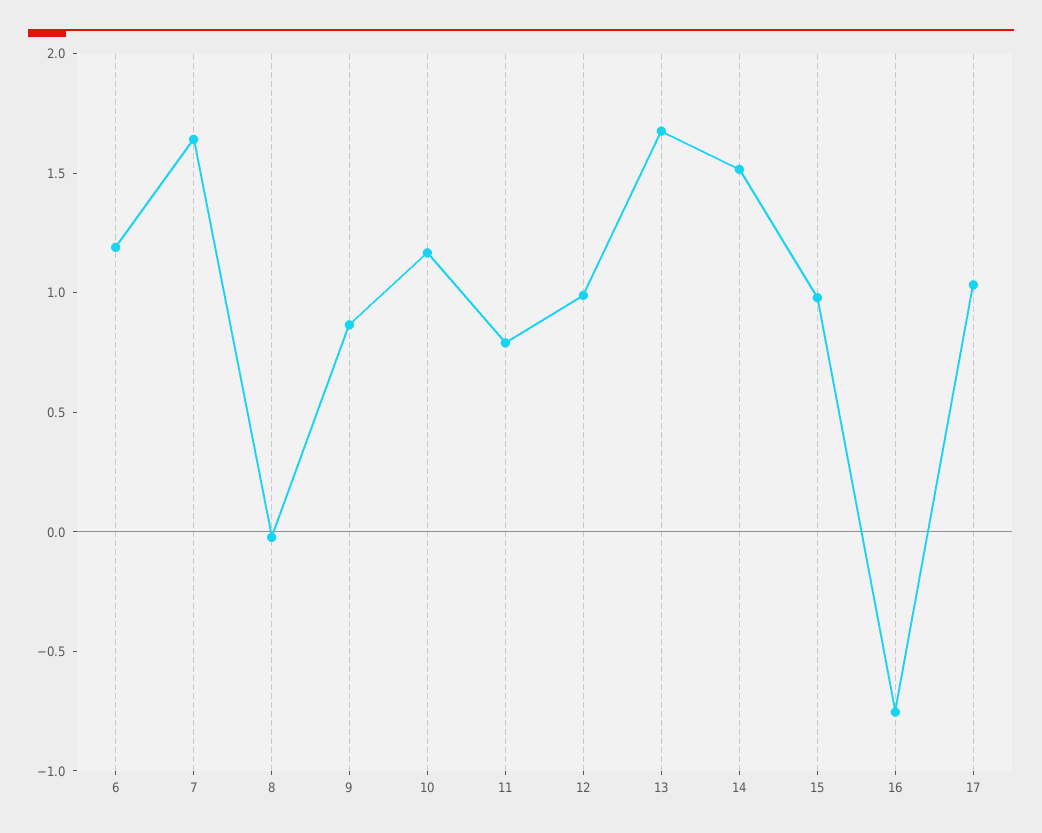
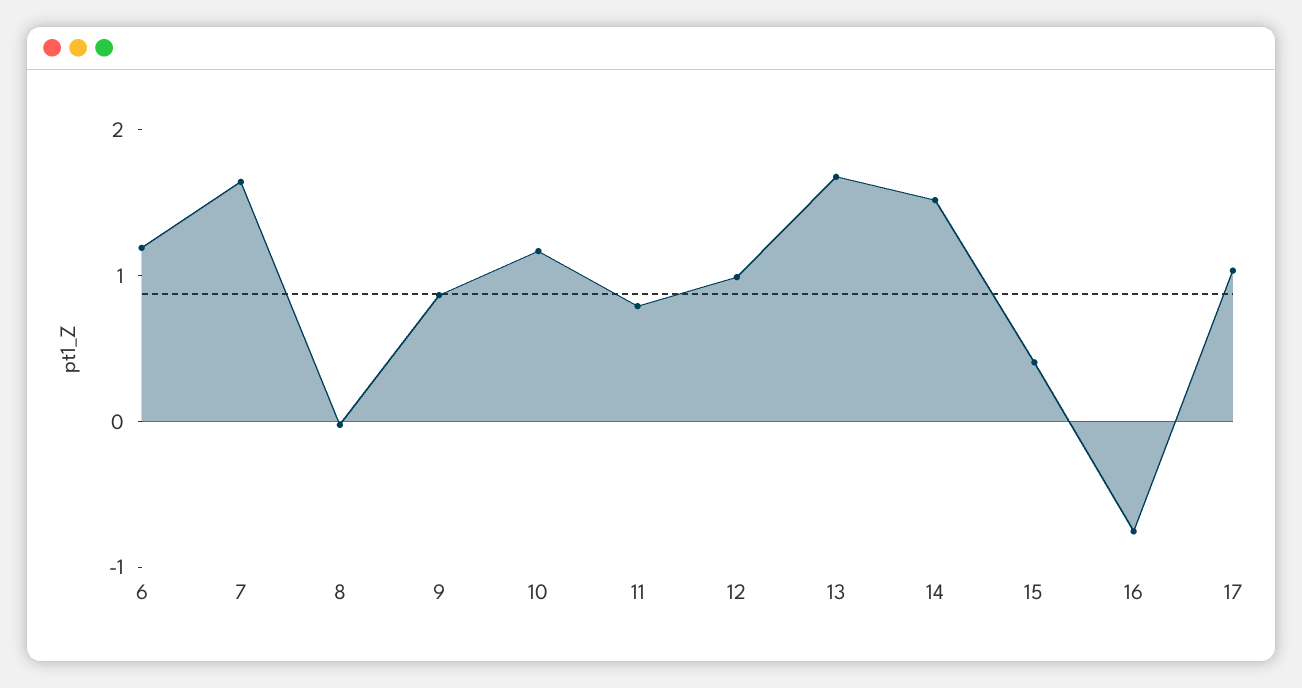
  {
    "6": 1.2,
    "7": 1.6,
    "8": 0,
    "9": 0.9,
    "10": 1.2,
    "11": 0.8,
    "12": 1,
    "13": 1.7,
    "14": 1.5,
-   "15": 1,
+   "15": 0.4,
    "16": -0.8,
    "17": 1
  }

